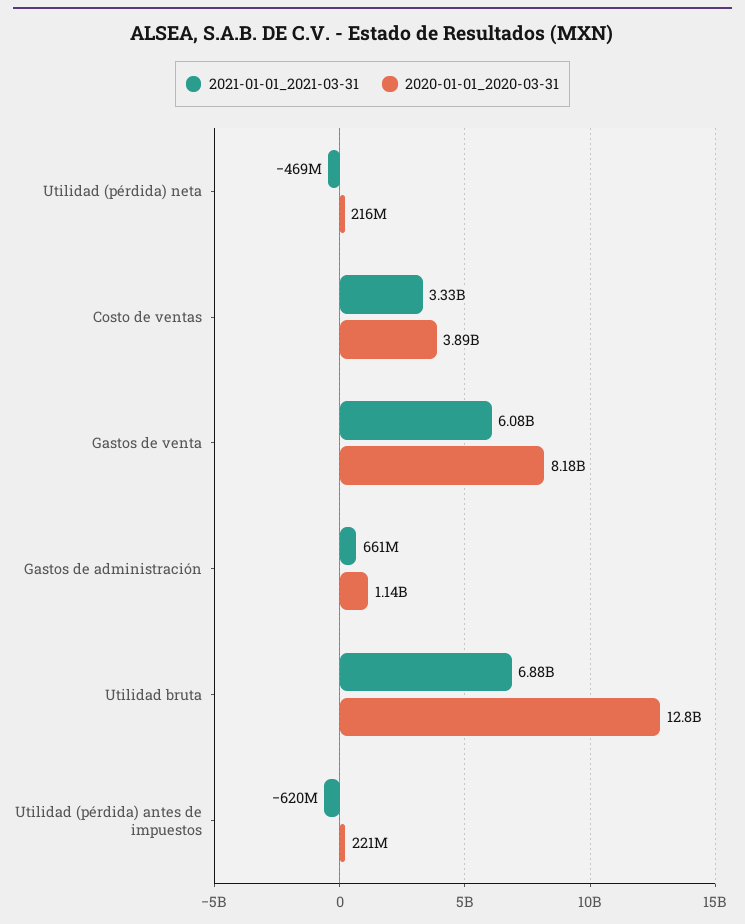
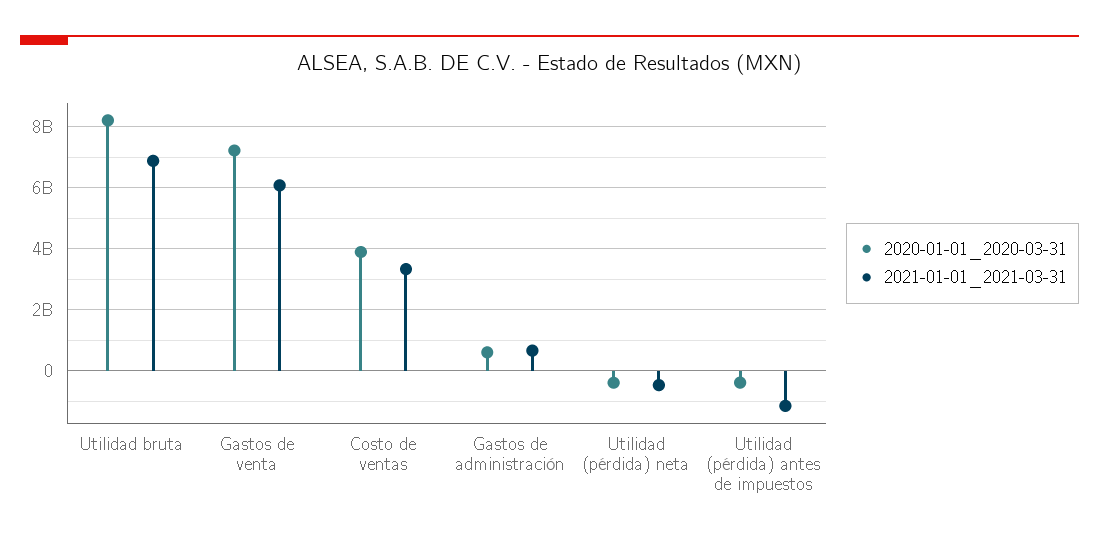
  {
    "2021-01-01_2021-03-31": {
      "Utilidad (pérdida) neta": -469000000,
      "Costo de ventas": 3330000000,
      "Gastos de venta": 6080000000,
      "Gastos de administración": 661000000,
      "Utilidad bruta": 6880000000,
-     "Utilidad (pérdida) antes de impuestos": -620000000
+     "Utilidad (pérdida) antes de impuestos": -1200000000
    },
    "2020-01-01_2020-03-31": {
-     "Utilidad (pérdida) neta": 216000000,
+     "Utilidad (pérdida) neta": -400000000,
      "Costo de ventas": 3890000000,
-     "Gastos de venta": 8180000000,
+     "Gastos de venta": 7200000000,
-     "Gastos de administración": 1140000000,
+     "Gastos de administración": 600000000,
-     "Utilidad bruta": 12800000000,
+     "Utilidad bruta": 8200000000,
-     "Utilidad (pérdida) antes de impuestos": 221000000
+     "Utilidad (pérdida) antes de impuestos": -400000000
    }
  }

